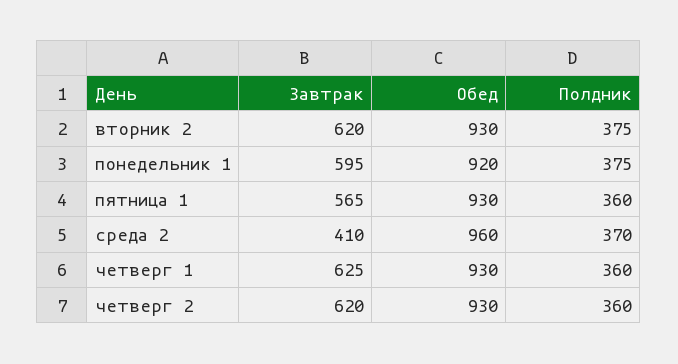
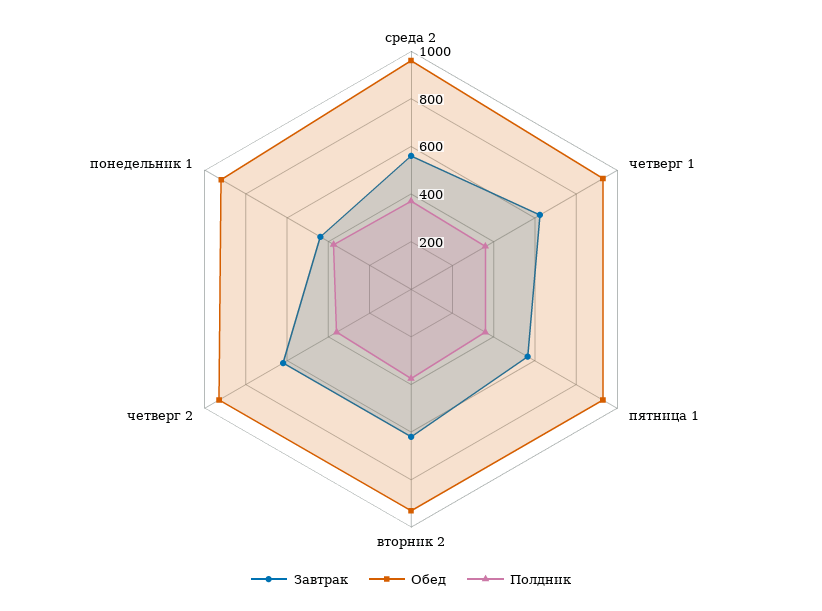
  {
    "Завтрак": {
      "вторник 2": 620,
-     "понедельник 1": 595,
+     "понедельник 1": 450,
      "пятница 1": 565,
-     "среда 2": 410,
+     "среда 2": 550,
      "четверг 1": 625,
      "четверг 2": 620
    },
    "Обед": {
      "вторник 2": 930,
      "понедельник 1": 920,
      "пятница 1": 930,
      "среда 2": 960,
      "четверг 1": 930,
      "четверг 2": 930
    },
    "Полдник": {
      "вторник 2": 375,
      "понедельник 1": 375,
      "пятница 1": 360,
      "среда 2": 370,
      "четверг 1": 360,
      "четверг 2": 360
    }
  }

